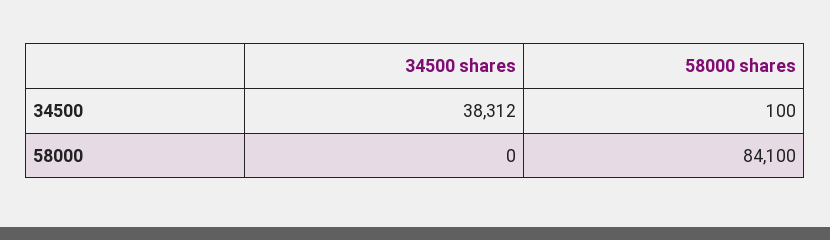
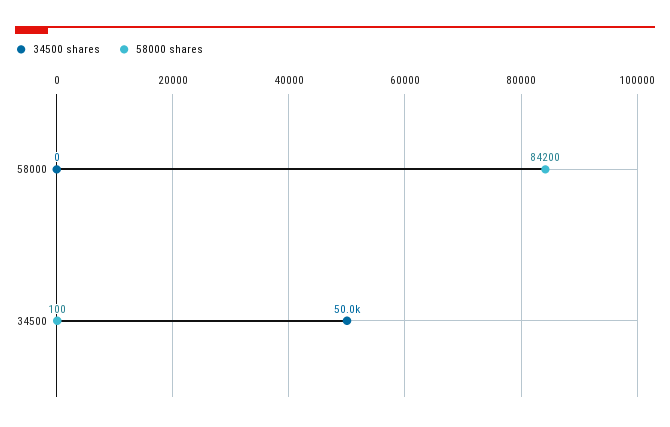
  {
    "34500 shares": {
-     "34500": 38312,
+     "34500": 50000,
      "58000": 0
    },
    "58000 shares": {
      "34500": 100,
-     "58000": 84100
+     "58000": 84200
    }
  }

